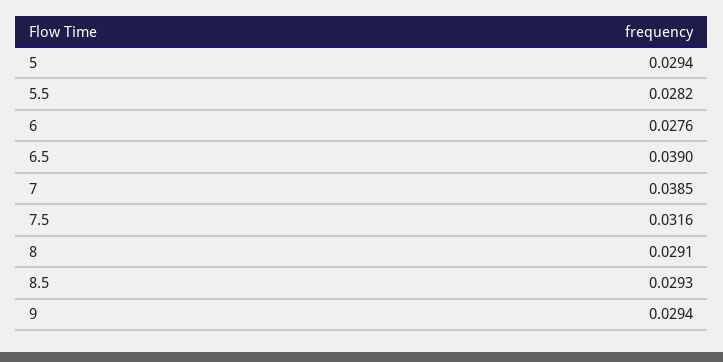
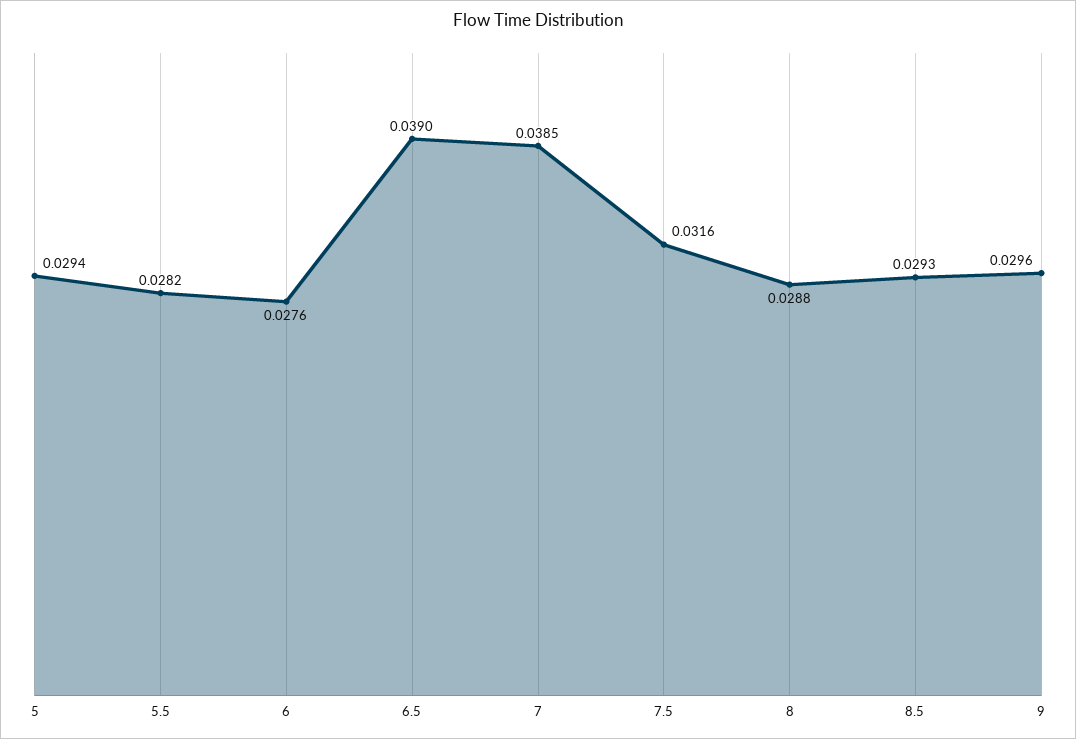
  {
    "5": 0.0294,
    "5.5": 0.0282,
    "6": 0.0276,
    "6.5": 0.039,
    "7": 0.0385,
    "7.5": 0.0316,
-   "8": 0.0291,
+   "8": 0.0288,
    "8.5": 0.0293,
-   "9": 0.0294
+   "9": 0.0296
  }

